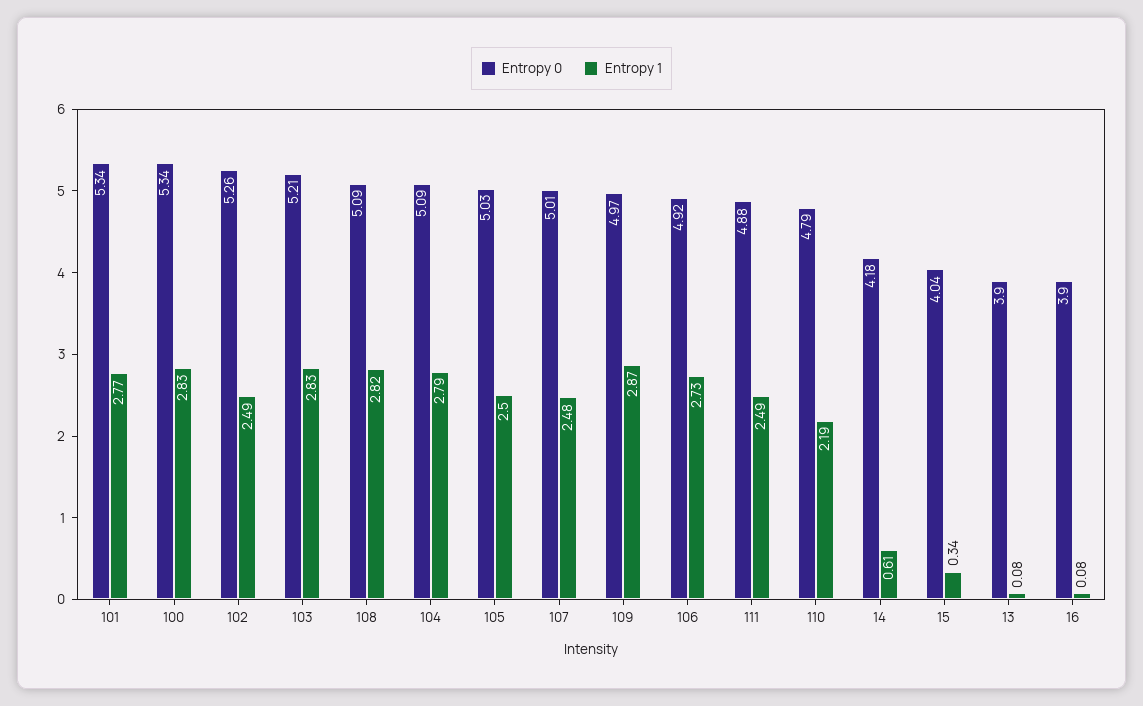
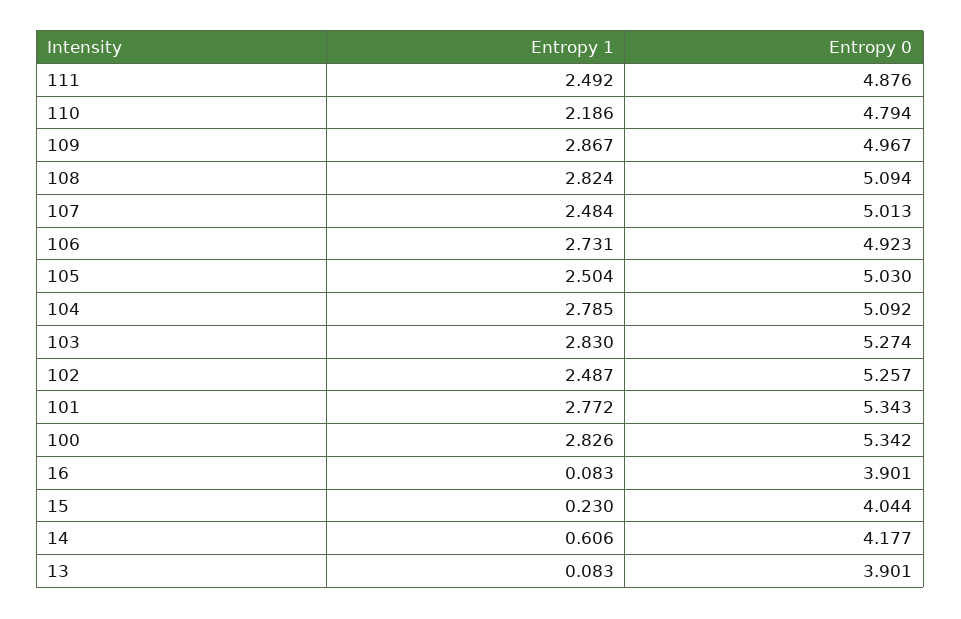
  {
    "Entropy 0": {
      "101": 5.343,
      "100": 5.342,
      "102": 5.257,
-     "103": 5.21,
+     "103": 5.274,
      "108": 5.094,
      "104": 5.092,
      "105": 5.03,
      "107": 5.013,
      "109": 4.967,
      "106": 4.923,
      "111": 4.876,
      "110": 4.794,
      "14": 4.177,
      "15": 4.044,
      "13": 3.901,
      "16": 3.901
    },
    "Entropy 1": {
      "101": 2.772,
      "100": 2.826,
      "102": 2.487,
      "103": 2.83,
      "108": 2.824,
      "104": 2.785,
      "105": 2.504,
      "107": 2.484,
      "109": 2.867,
      "106": 2.731,
      "111": 2.492,
      "110": 2.186,
      "14": 0.606,
-     "15": 0.34,
+     "15": 0.23,
      "13": 0.083,
      "16": 0.083
    }
  }

